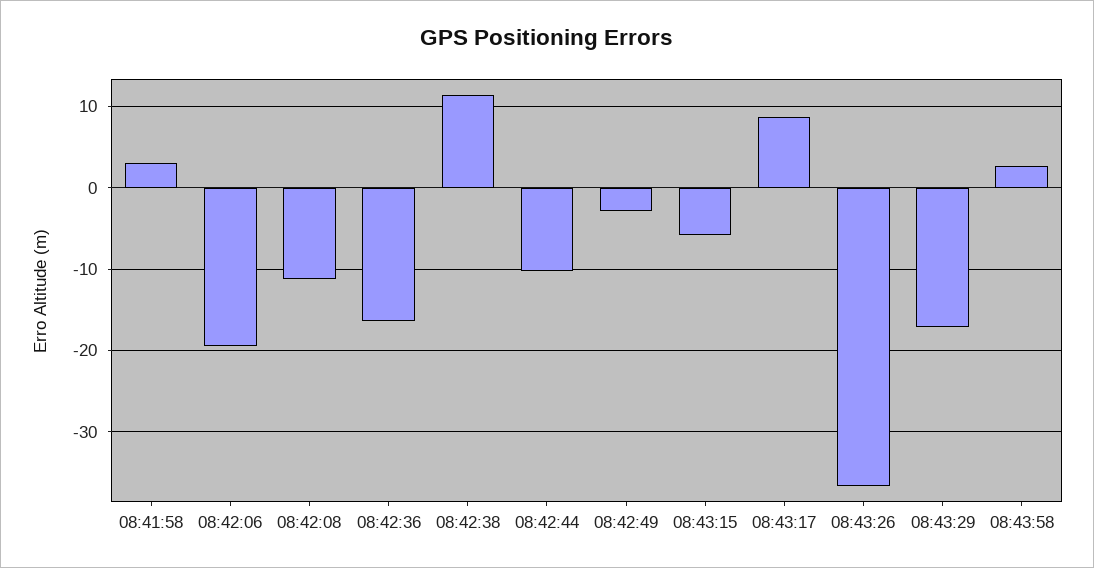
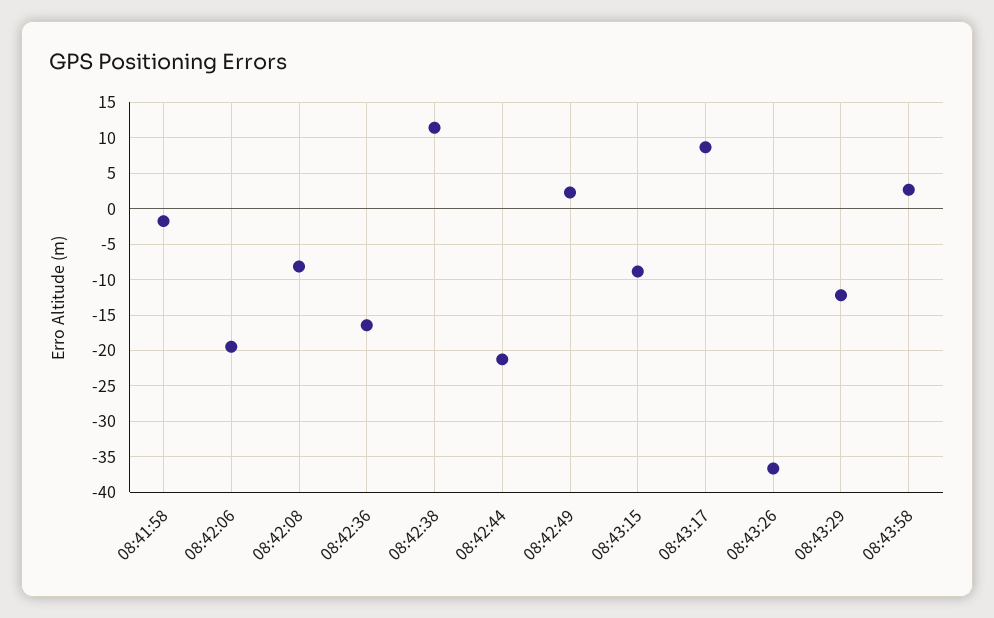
  {
-   "08:41:58": 3,
+   "08:41:58": -2,
    "08:42:06": -19,
-   "08:42:08": -11,
+   "08:42:08": -8,
    "08:42:36": -16,
    "08:42:38": 11,
-   "08:42:44": -10,
+   "08:42:44": -21,
-   "08:42:49": -3,
+   "08:42:49": 2,
-   "08:43:15": -6,
+   "08:43:15": -9,
    "08:43:17": 9,
    "08:43:26": -37,
-   "08:43:29": -17,
+   "08:43:29": -12,
    "08:43:58": 3
  }

